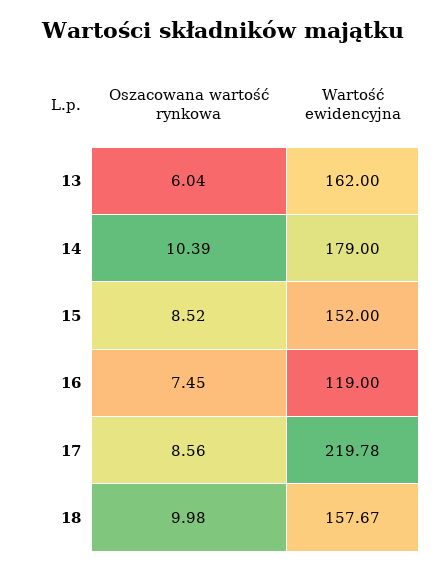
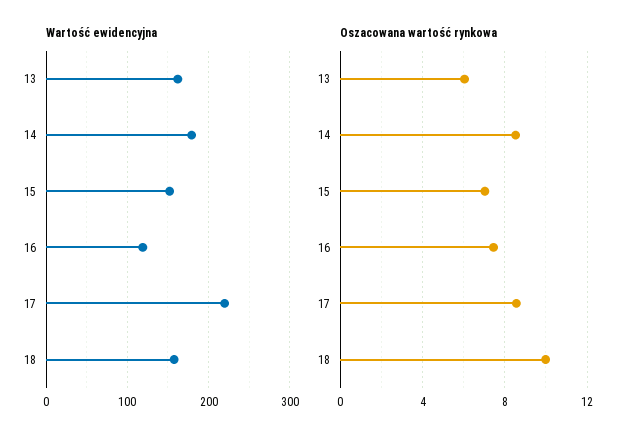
  {
    "Oszacowana wartość rynkowa": {
      "13": 6.04,
-     "14": 10.39,
+     "14": 8.5,
-     "15": 8.52,
+     "15": 7,
      "16": 7.45,
      "17": 8.56,
      "18": 9.98
    },
    "Wartość ewidencyjna": {
      "13": 162,
      "14": 179,
      "15": 152,
      "16": 119,
      "17": 219.78,
      "18": 157.67
    }
  }

